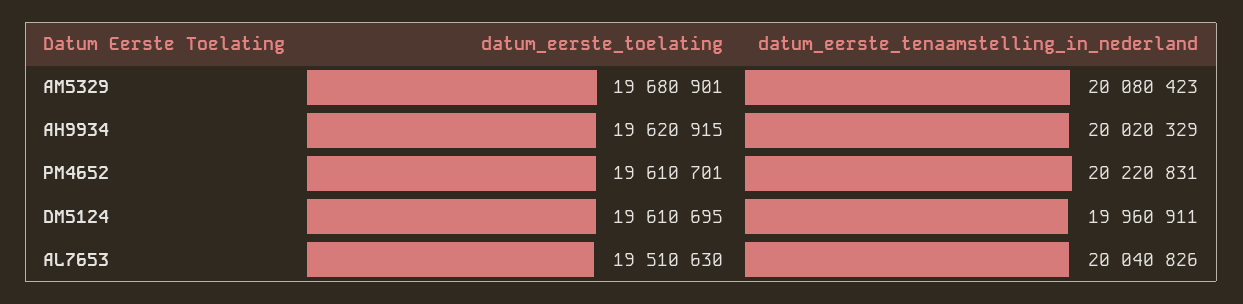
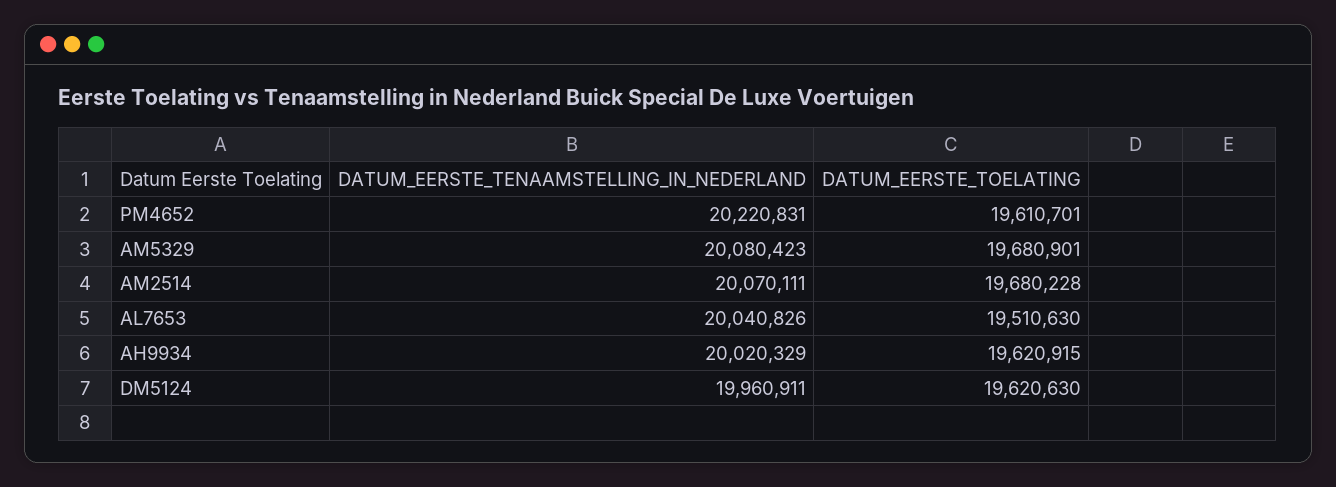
  {
    "datum_eerste_toelating": {
      "AM5329": 19680901,
      "AH9934": 19620915,
      "PM4652": 19610701,
-     "DM5124": 19610695,
+     "DM5124": 19620630,
-     "AL7653": 19510630
+     "AL7653": 19510630,
+     "AM2514": 19680228
    },
    "datum_eerste_tenaamstelling_in_nederland": {
      "AM5329": 20080423,
      "AH9934": 20020329,
      "PM4652": 20220831,
      "DM5124": 19960911,
-     "AL7653": 20040826
+     "AL7653": 20040826,
+     "AM2514": 20070111
    }
  }

